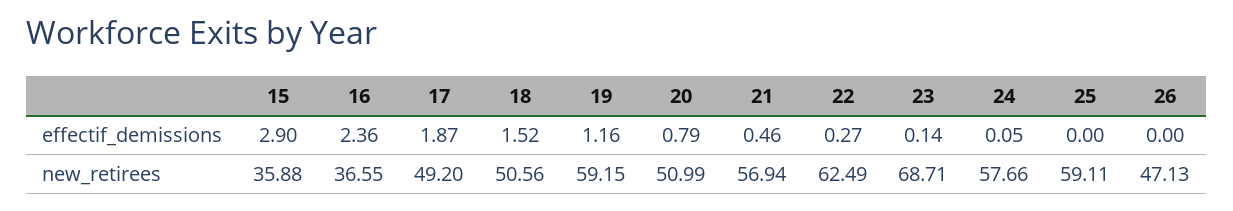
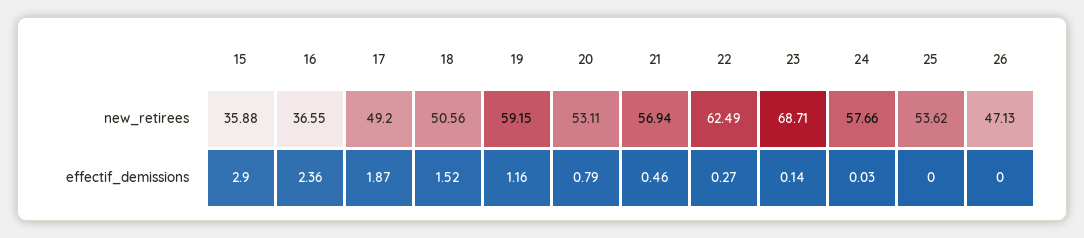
  {
    "15": {
      "effectif_demissions": 2.9,
      "new_retirees": 35.88
    },
    "16": {
      "effectif_demissions": 2.36,
      "new_retirees": 36.55
    },
    "17": {
      "effectif_demissions": 1.87,
      "new_retirees": 49.2
    },
    "18": {
      "effectif_demissions": 1.52,
      "new_retirees": 50.56
    },
    "19": {
      "effectif_demissions": 1.16,
      "new_retirees": 59.15
    },
    "20": {
      "effectif_demissions": 0.79,
-     "new_retirees": 50.99
+     "new_retirees": 53.11
    },
    "21": {
      "effectif_demissions": 0.46,
      "new_retirees": 56.94
    },
    "22": {
      "effectif_demissions": 0.27,
      "new_retirees": 62.49
    },
    "23": {
      "effectif_demissions": 0.14,
      "new_retirees": 68.71
    },
    "24": {
-     "effectif_demissions": 0.05,
+     "effectif_demissions": 0.03,
      "new_retirees": 57.66
    },
    "25": {
      "effectif_demissions": 0,
-     "new_retirees": 59.11
+     "new_retirees": 53.62
    },
    "26": {
      "effectif_demissions": 0,
      "new_retirees": 47.13
    }
  }

